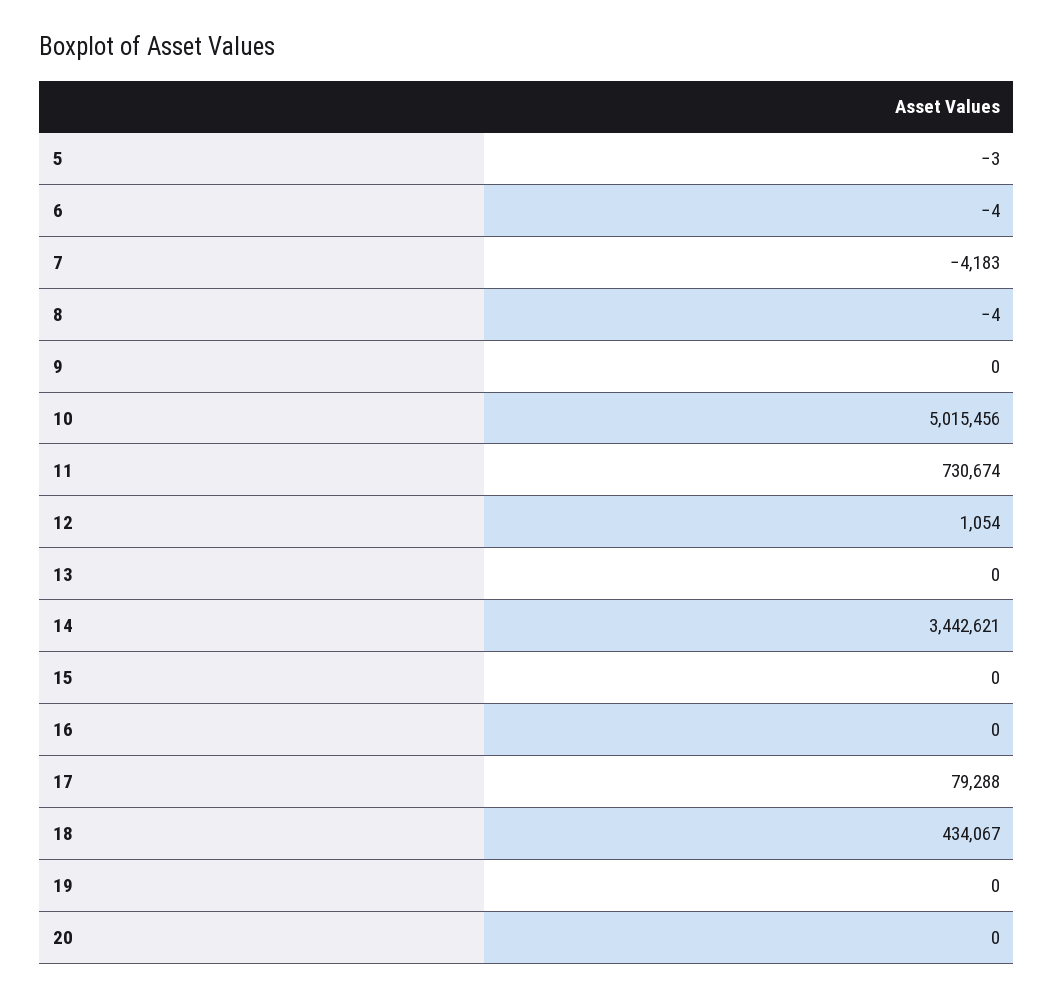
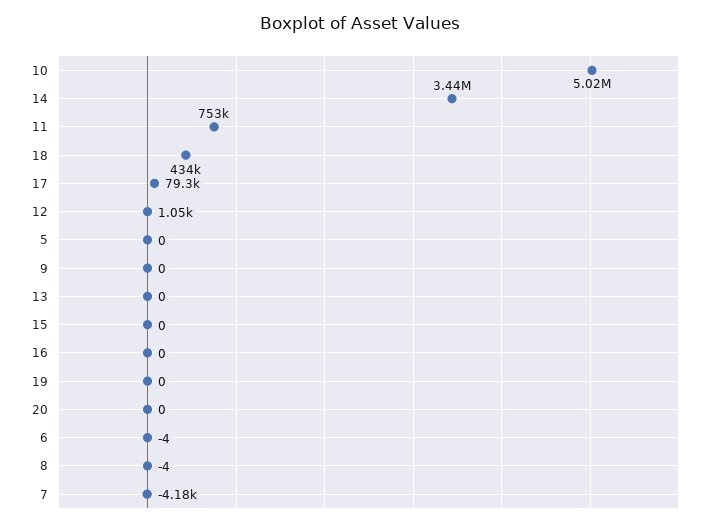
  {
-   "5": -3,
+   "5": 0,
    "6": -4,
    "7": -4183,
    "8": -4,
    "9": 0,
    "10": 5015456,
-   "11": 730674,
+   "11": 753000,
    "12": 1054,
    "13": 0,
    "14": 3442621,
    "15": 0,
    "16": 0,
    "17": 79288,
    "18": 434067,
    "19": 0,
    "20": 0
  }

